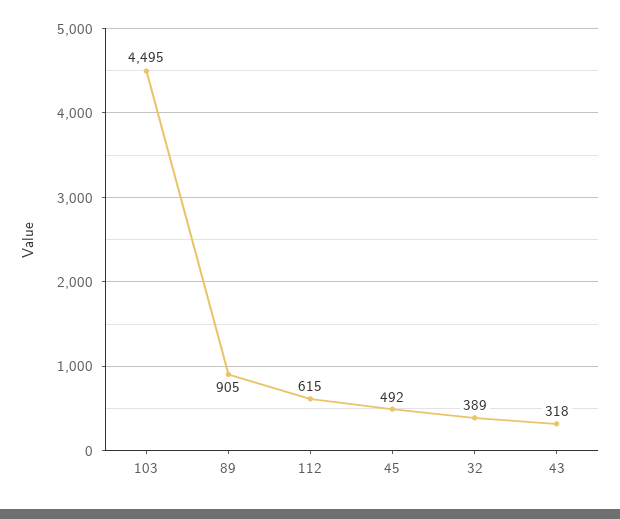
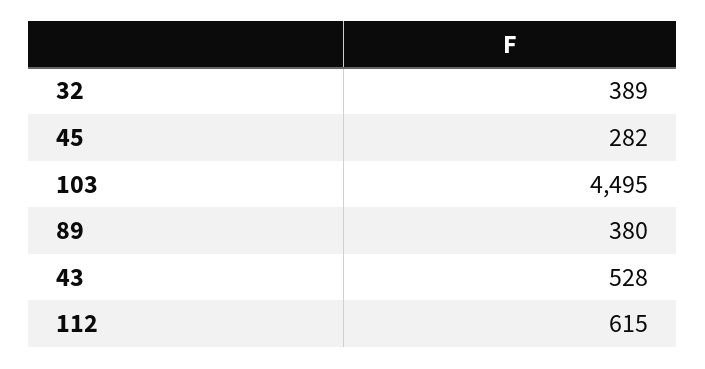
  {
    "103": 4495,
-   "89": 905,
+   "89": 380,
    "112": 615,
-   "45": 492,
+   "45": 282,
    "32": 389,
-   "43": 318
+   "43": 528
  }

